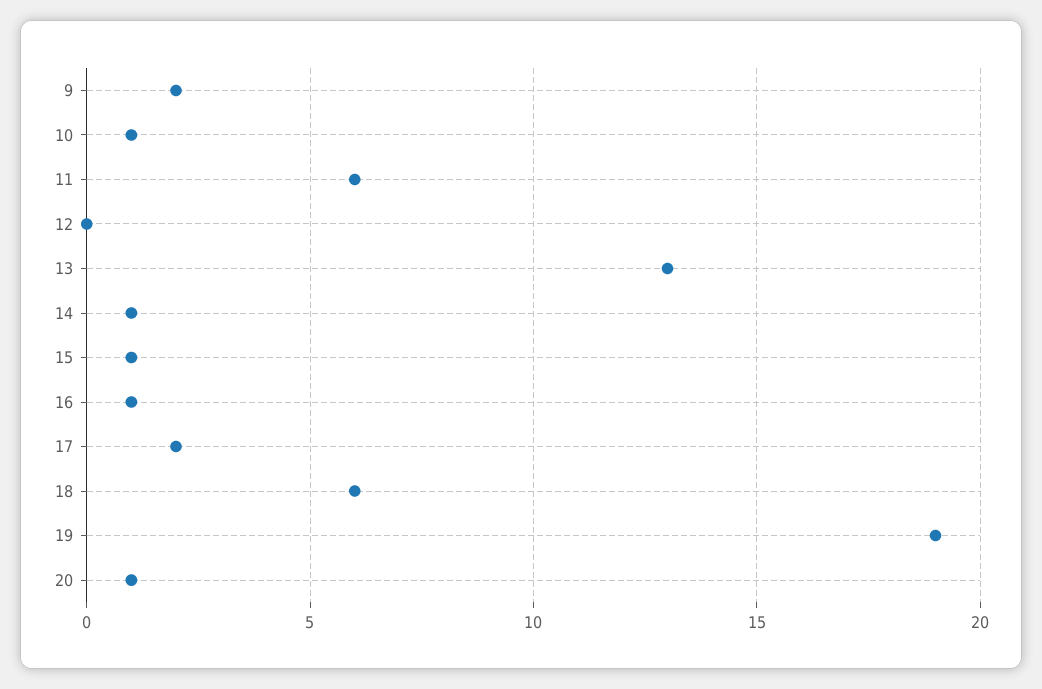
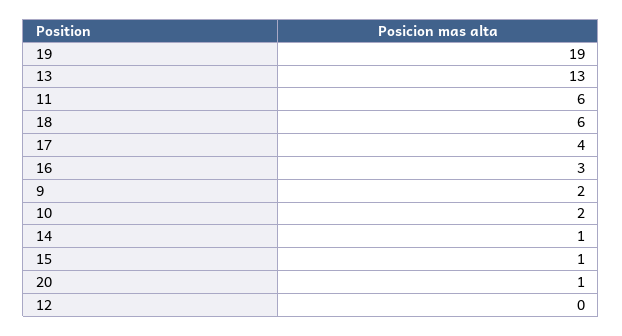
  {
    "9": 2,
-   "10": 1,
+   "10": 2,
    "11": 6,
    "12": 0,
    "13": 13,
    "14": 1,
    "15": 1,
-   "16": 1,
+   "16": 3,
-   "17": 2,
+   "17": 4,
    "18": 6,
    "19": 19,
    "20": 1
  }

